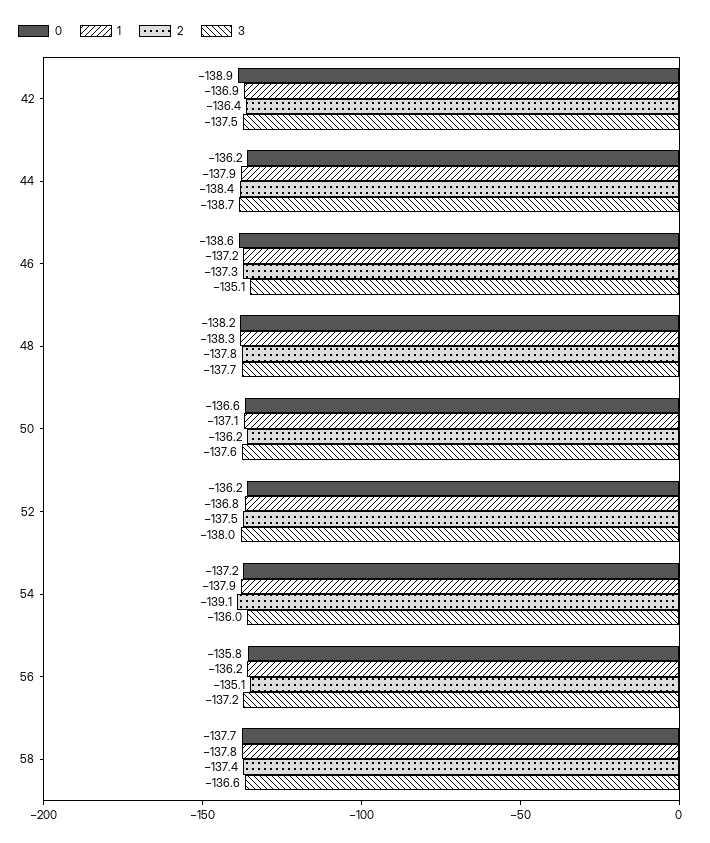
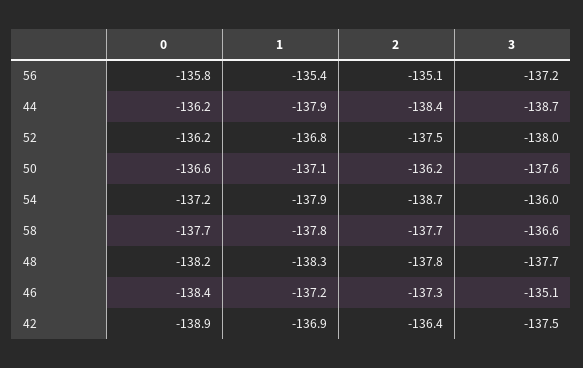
  {
    "0": {
      "42": -138.9,
      "44": -136.2,
-     "46": -138.6,
+     "46": -138.4,
      "48": -138.2,
      "50": -136.6,
      "52": -136.2,
      "54": -137.2,
      "56": -135.8,
      "58": -137.7
    },
    "1": {
      "42": -136.9,
      "44": -137.9,
      "46": -137.2,
      "48": -138.3,
      "50": -137.1,
      "52": -136.8,
      "54": -137.9,
-     "56": -136.2,
+     "56": -135.4,
      "58": -137.8
    },
    "2": {
      "42": -136.4,
      "44": -138.4,
      "46": -137.3,
      "48": -137.8,
      "50": -136.2,
      "52": -137.5,
-     "54": -139.1,
+     "54": -138.7,
      "56": -135.1,
-     "58": -137.4
+     "58": -137.7
    },
    "3": {
      "42": -137.5,
      "44": -138.7,
      "46": -135.1,
      "48": -137.7,
      "50": -137.6,
      "52": -138,
      "54": -136,
      "56": -137.2,
      "58": -136.6
    }
  }

